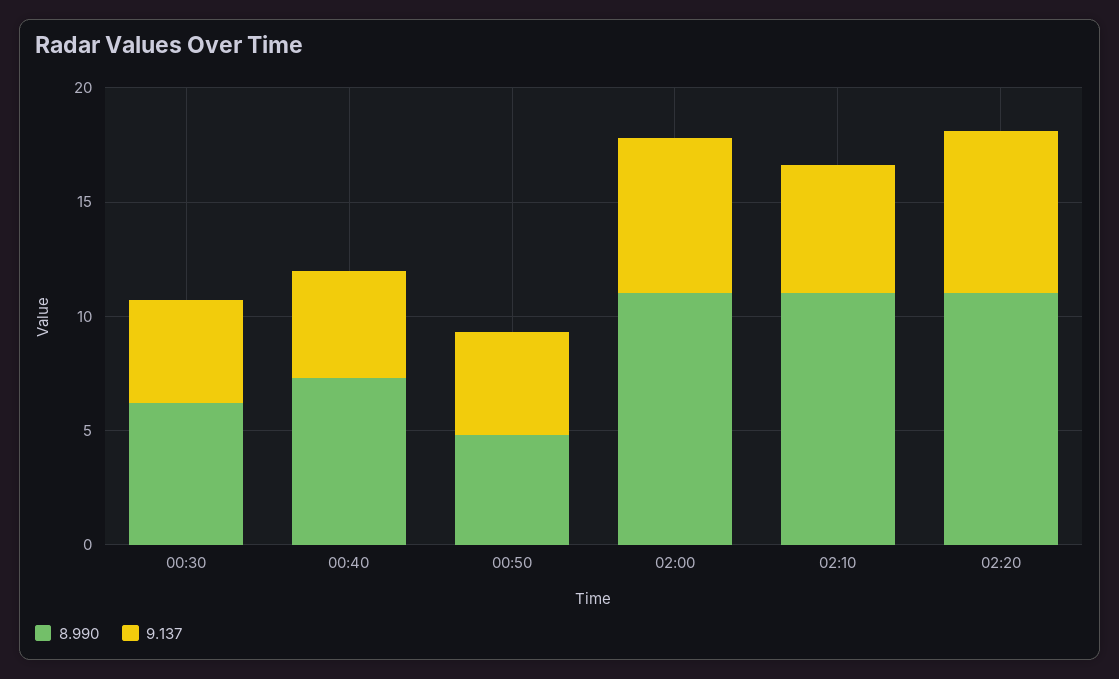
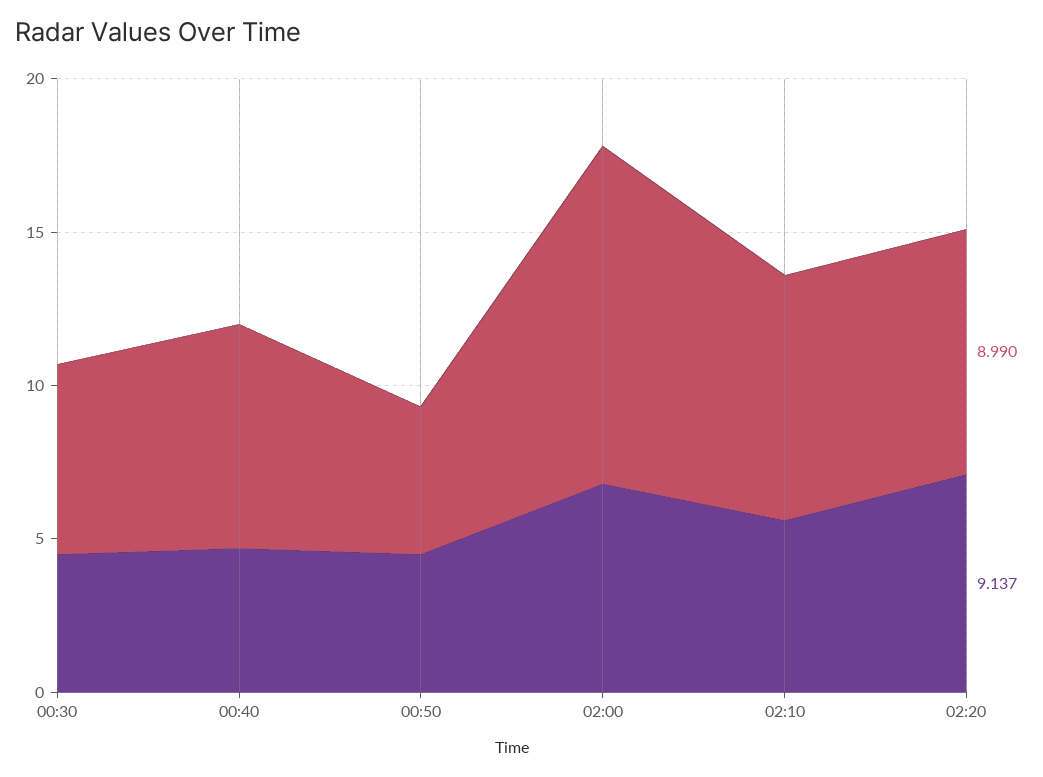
  {
    "8.990": {
      "00:30": 6,
      "00:40": 7,
      "00:50": 5,
      "02:00": 11,
-     "02:10": 11,
+     "02:10": 8,
-     "02:20": 11
+     "02:20": 8
    },
    "9.137": {
      "00:30": 5,
      "00:40": 5,
      "00:50": 5,
      "02:00": 7,
      "02:10": 6,
      "02:20": 7
    }
  }

